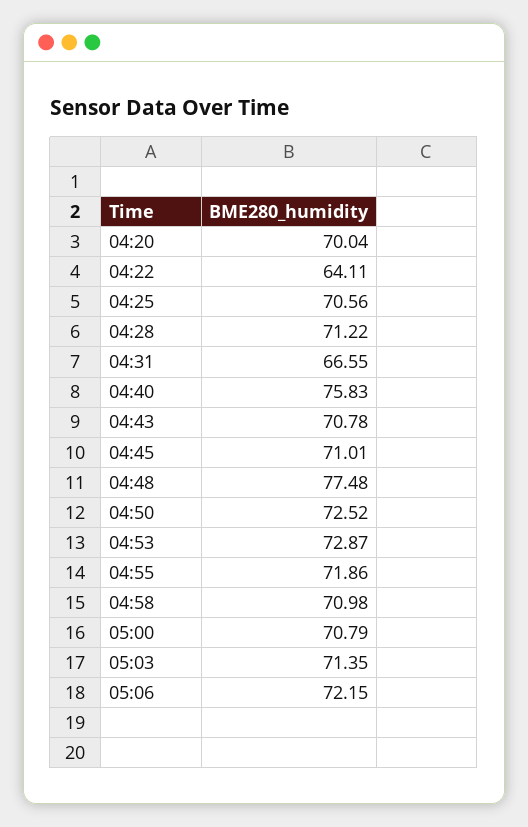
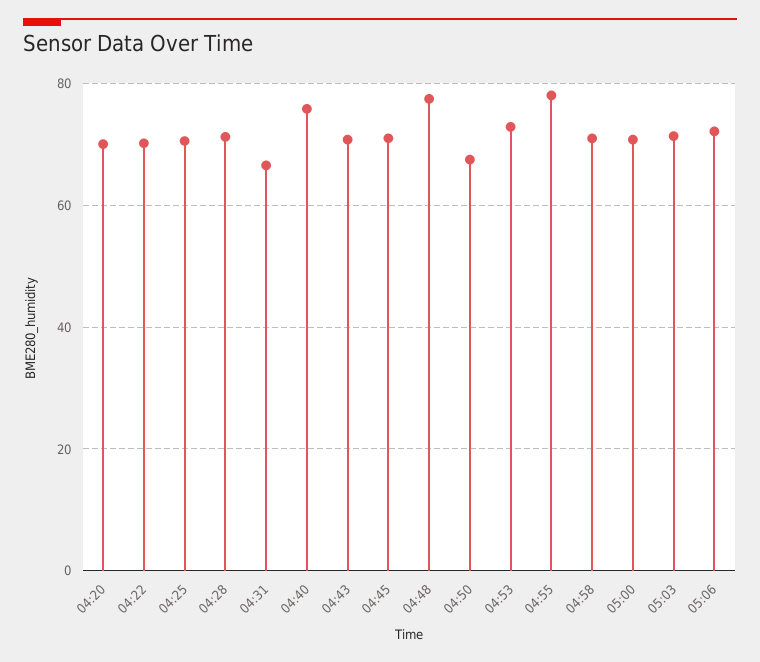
  {
    "04:20": 70.04,
-   "04:22": 64.11,
+   "04:22": 70,
    "04:25": 70.56,
    "04:28": 71.22,
    "04:31": 66.55,
    "04:40": 75.83,
    "04:43": 70.78,
    "04:45": 71.01,
    "04:48": 77.48,
-   "04:50": 72.52,
+   "04:50": 68,
    "04:53": 72.87,
-   "04:55": 71.86,
+   "04:55": 78,
    "04:58": 70.98,
    "05:00": 70.79,
    "05:03": 71.35,
    "05:06": 72.15
  }

